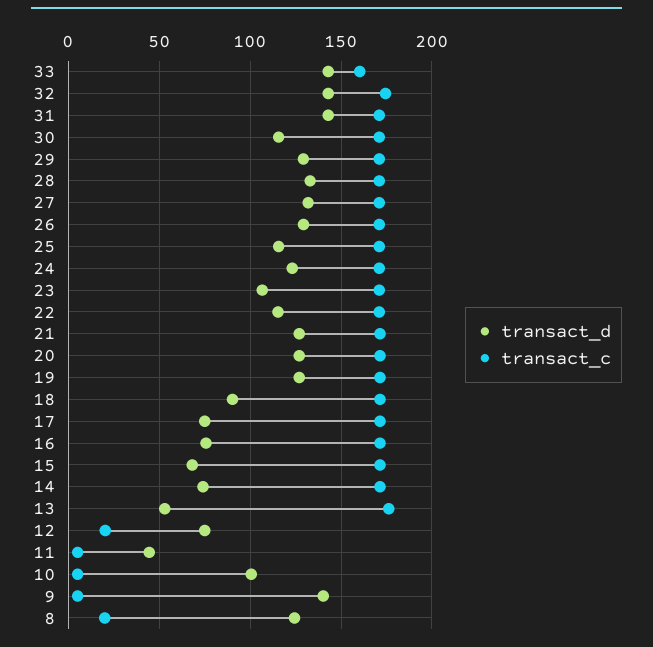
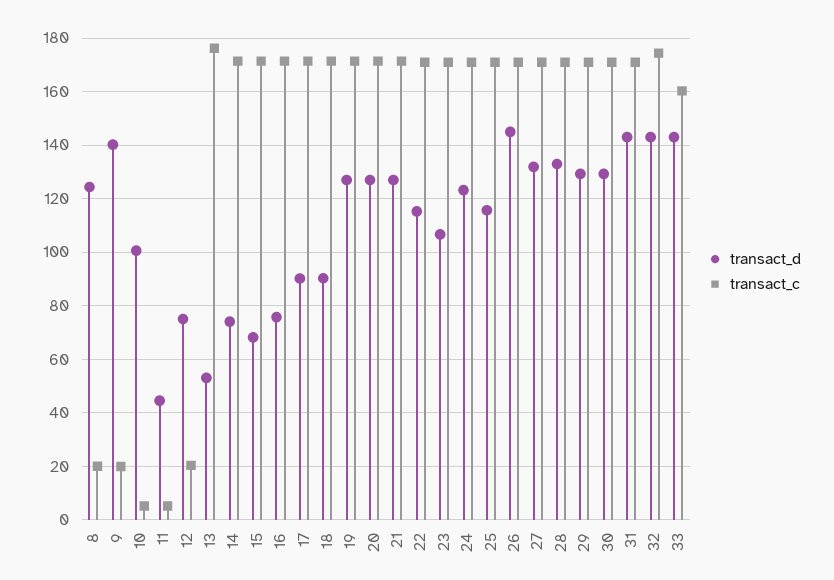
  {
    "transact_d": {
      "33": 142.5,
      "32": 142.5,
      "31": 142.5,
-     "30": 115,
+     "30": 130,
      "29": 130,
      "28": 132.5,
      "27": 132.5,
-     "26": 130,
+     "26": 145,
      "25": 115,
      "24": 122.5,
      "23": 107.5,
      "22": 115,
      "21": 127.5,
      "20": 127.5,
      "19": 127.5,
      "18": 90,
-     "17": 75,
+     "17": 90,
      "16": 75,
      "15": 67.5,
      "14": 75,
      "13": 52.5,
      "12": 75,
      "11": 45,
      "10": 100,
      "9": 140,
      "8": 125
    },
    "transact_c": {
      "33": 160,
      "32": 175,
      "31": 170,
      "30": 170,
      "29": 170,
      "28": 170,
      "27": 170,
      "26": 170,
      "25": 170,
      "24": 170,
      "23": 170,
      "22": 170,
      "21": 172.5,
      "20": 172.5,
      "19": 172.5,
      "18": 172.5,
      "17": 172.5,
      "16": 172.5,
      "15": 172.5,
      "14": 172.5,
      "13": 175,
      "12": 20,
      "11": 5,
      "10": 5,
-     "9": 5,
+     "9": 20,
      "8": 20
    }
  }

